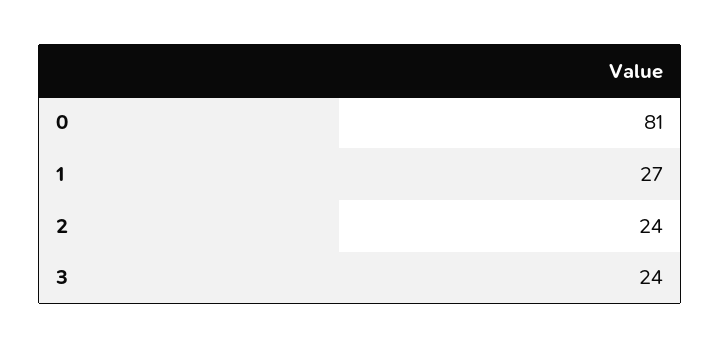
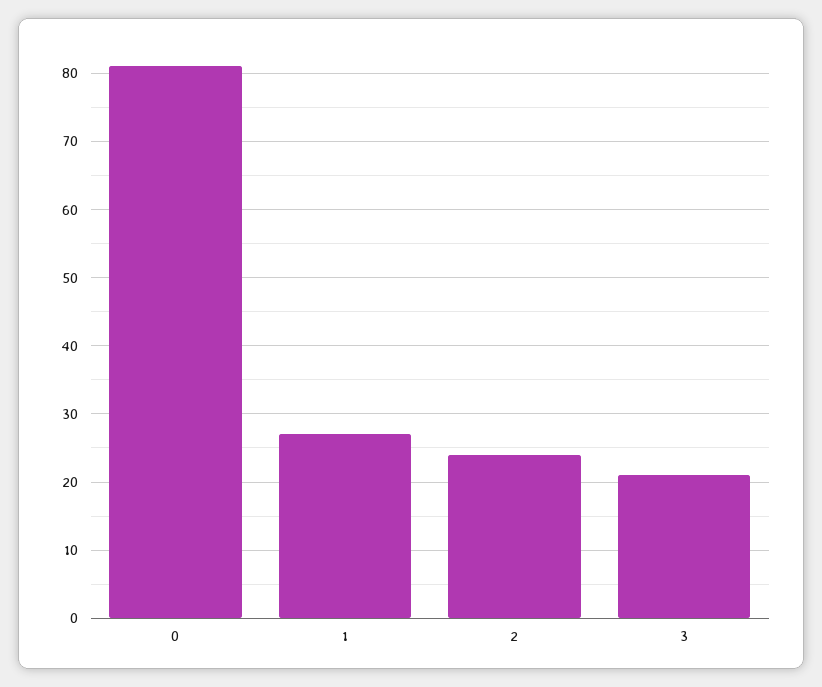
  {
    "0": 81,
    "1": 27,
    "2": 24,
-   "3": 24
+   "3": 21
  }

